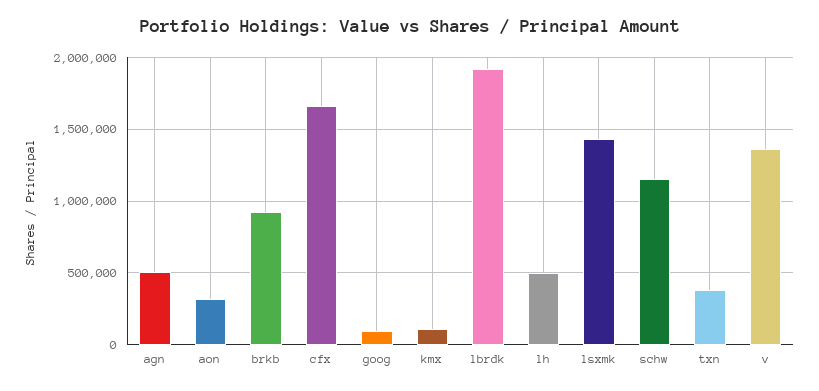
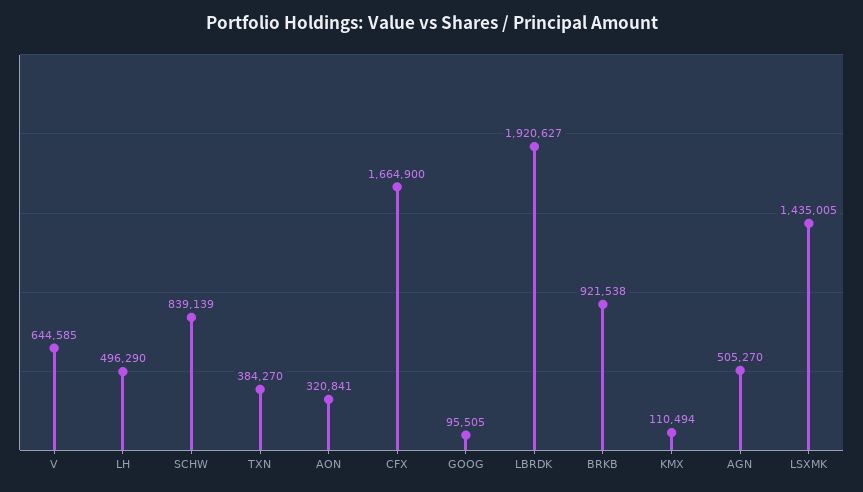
  {
    "agn": 505270,
    "aon": 320841,
    "brkb": 921538,
    "cfx": 1664900,
    "goog": 95505,
    "kmx": 110494,
    "lbrdk": 1920627,
    "lh": 496290,
    "lsxmk": 1435005,
-   "schw": 1150000,
+   "schw": 839139,
    "txn": 384270,
-   "v": 1350000
+   "v": 644585
  }

